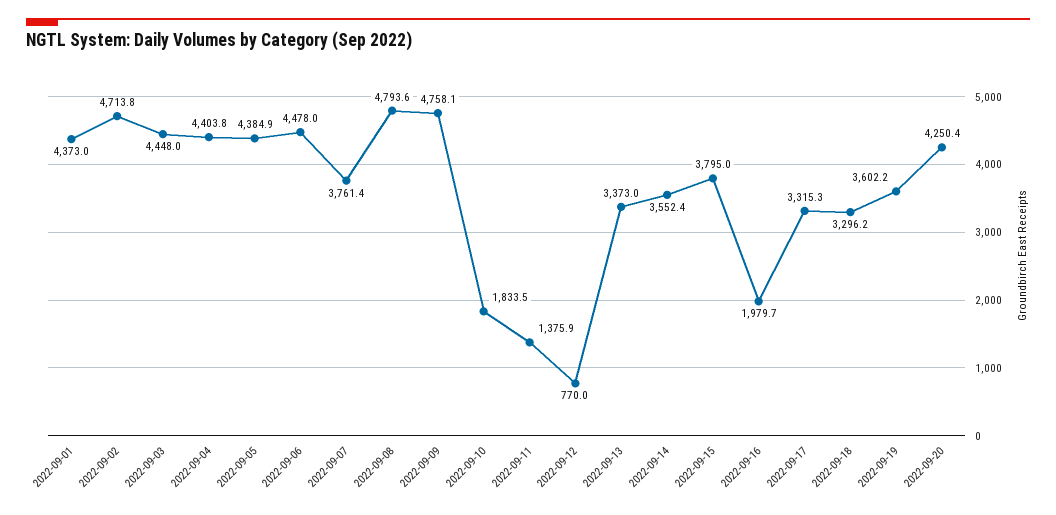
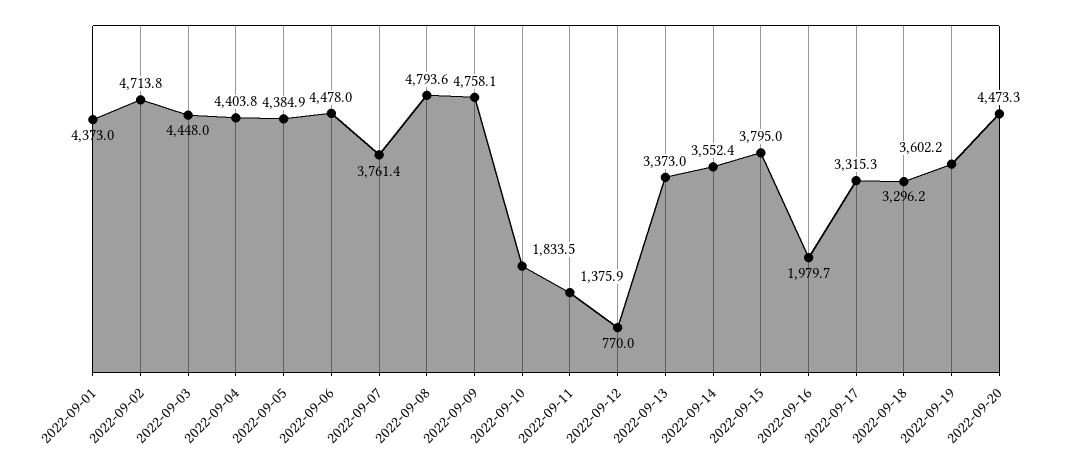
  {
    "2022-09-01": 4373,
    "2022-09-02": 4713.8,
    "2022-09-03": 4448,
    "2022-09-04": 4403.8,
    "2022-09-05": 4384.9,
    "2022-09-06": 4478,
    "2022-09-07": 3761.4,
    "2022-09-08": 4793.6,
    "2022-09-09": 4758.1,
    "2022-09-10": 1833.5,
    "2022-09-11": 1375.9,
    "2022-09-12": 770,
    "2022-09-13": 3373,
    "2022-09-14": 3552.4,
    "2022-09-15": 3795,
    "2022-09-16": 1979.7,
    "2022-09-17": 3315.3,
    "2022-09-18": 3296.2,
    "2022-09-19": 3602.2,
-   "2022-09-20": 4250.4
+   "2022-09-20": 4473.3
  }

